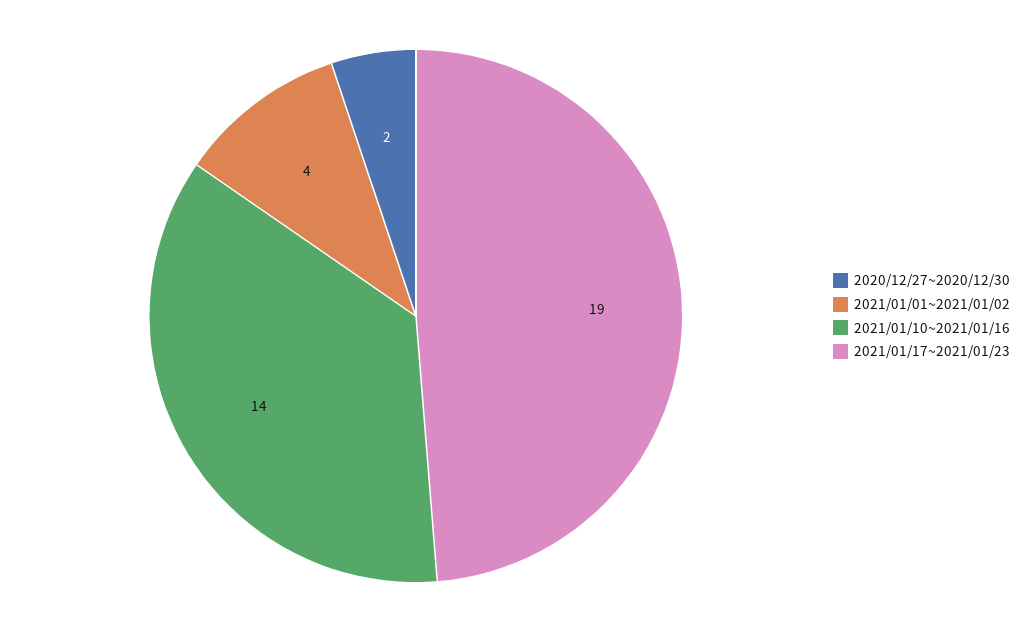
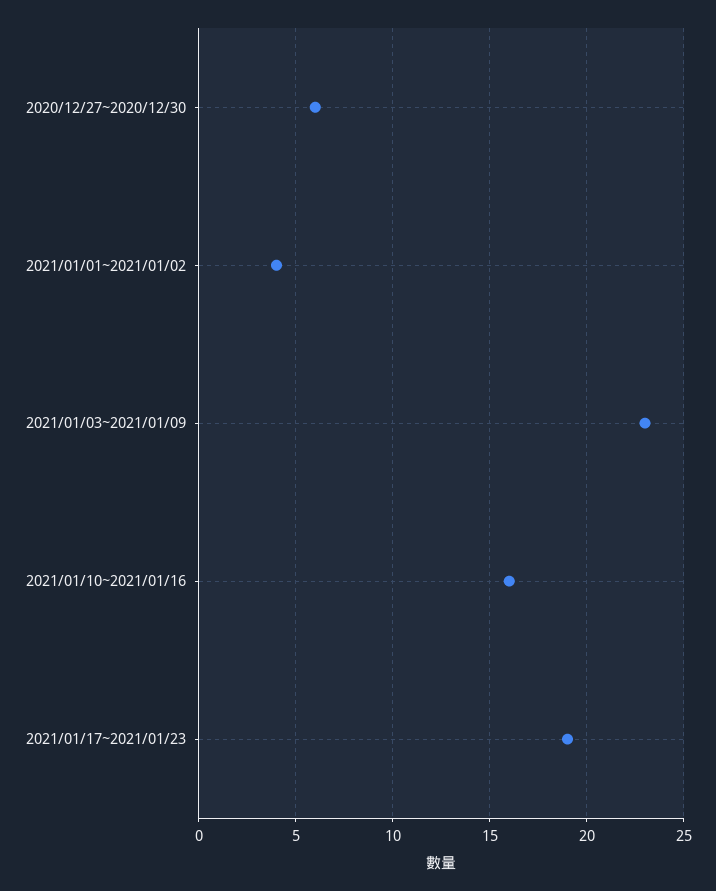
  {
-   "2020/12/27~2020/12/30": 2,
+   "2020/12/27~2020/12/30": 6,
    "2021/01/01~2021/01/02": 4,
-   "2021/01/10~2021/01/16": 14,
+   "2021/01/10~2021/01/16": 16,
-   "2021/01/17~2021/01/23": 19
+   "2021/01/17~2021/01/23": 19,
+   "2021/01/03~2021/01/09": 23
  }

